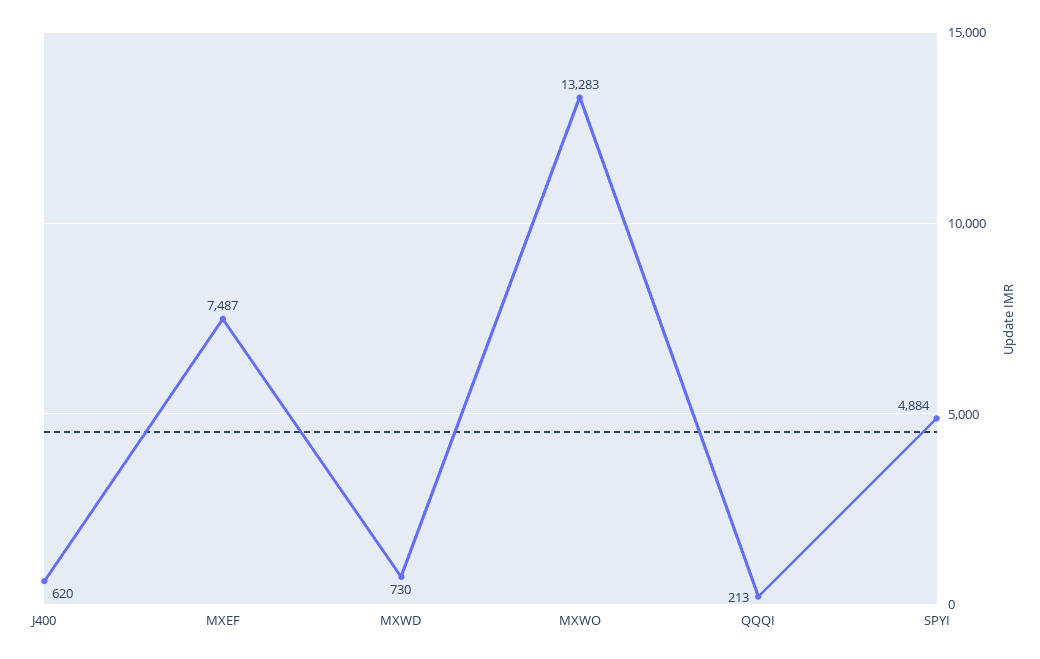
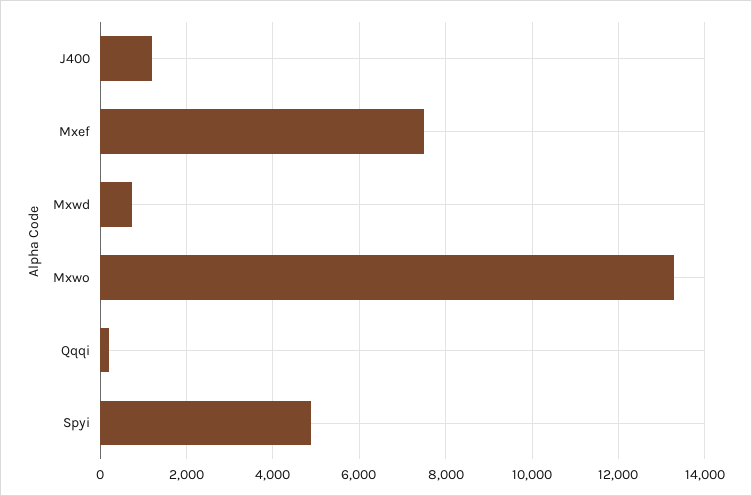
  {
-   "J400": 620,
+   "J400": 1200,
    "MXEF": 7487,
    "MXWD": 730,
    "MXWO": 13283,
    "QQQI": 213,
    "SPYI": 4884
  }

